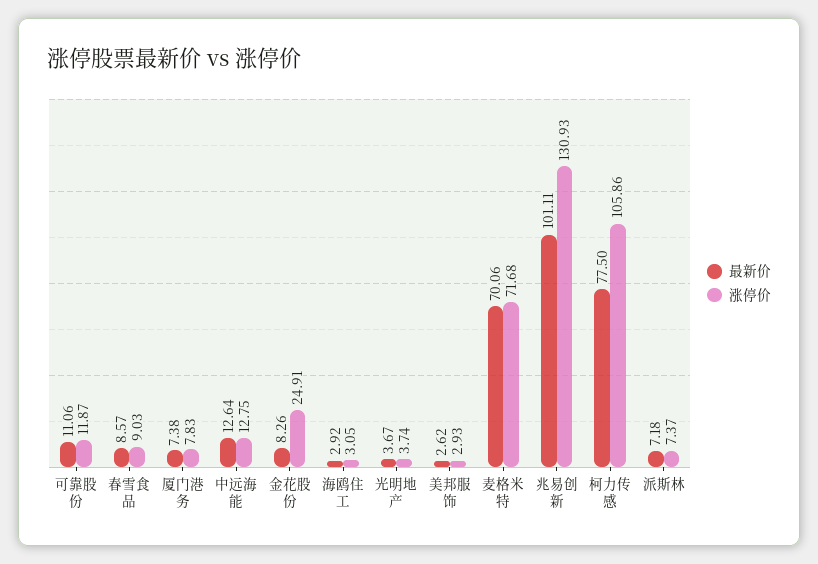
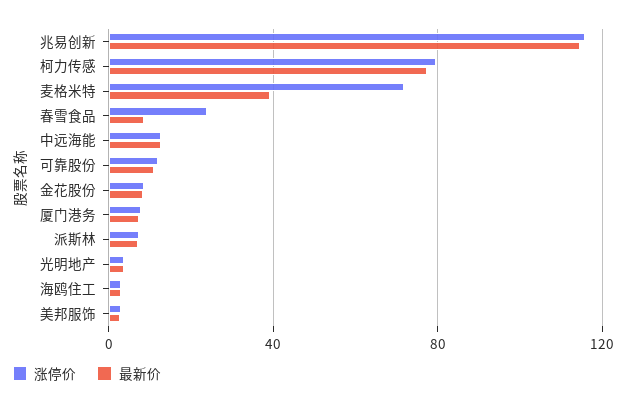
  {
    "最新价": {
      "可靠股份": 11.06,
      "春雪食品": 8.57,
      "厦门港务": 7.38,
      "中远海能": 12.64,
      "金花股份": 8.26,
      "海鸥住工": 2.92,
      "光明地产": 3.67,
      "美邦服饰": 2.62,
-     "麦格米特": 70.06,
+     "麦格米特": 40,
-     "兆易创新": 101.11,
+     "兆易创新": 115,
      "柯力传感": 77.5,
      "派斯林": 7.18
    },
    "涨停价": {
      "可靠股份": 11.87,
-     "春雪食品": 9.03,
+     "春雪食品": 25,
      "厦门港务": 7.83,
      "中远海能": 12.75,
-     "金花股份": 24.91,
+     "金花股份": 10,
      "海鸥住工": 3.05,
      "光明地产": 3.74,
      "美邦服饰": 2.93,
      "麦格米特": 71.68,
-     "兆易创新": 130.93,
+     "兆易创新": 115,
-     "柯力传感": 105.86,
+     "柯力传感": 80,
      "派斯林": 7.37
    }
  }

